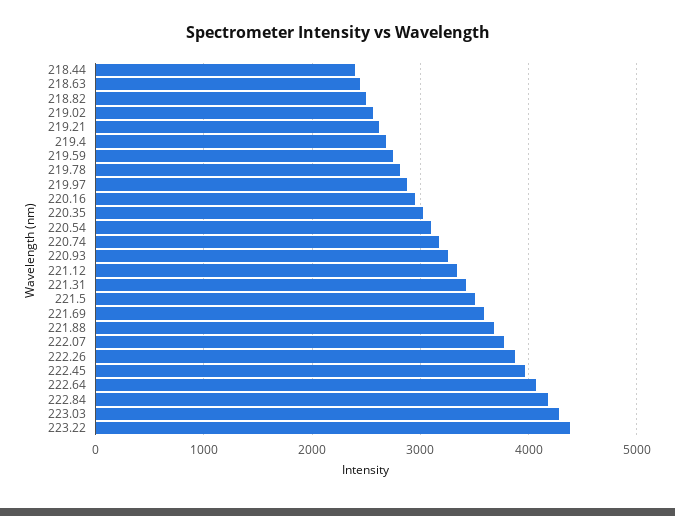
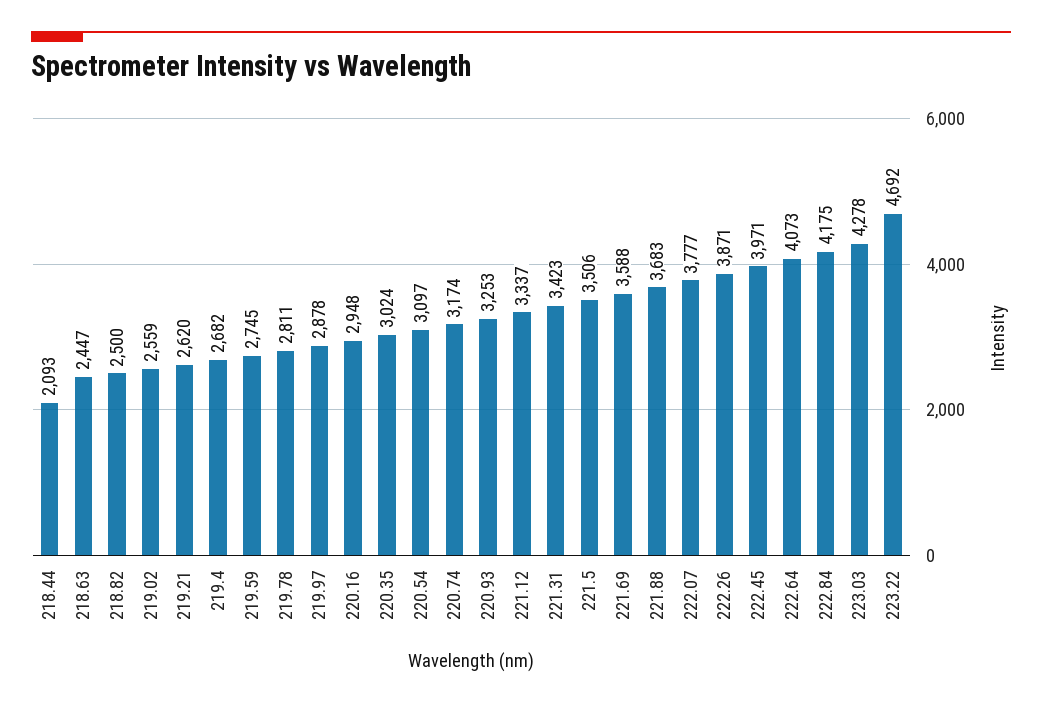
  {
-   "218.44": 2400,
+   "218.44": 2093,
    "218.63": 2447,
    "218.82": 2500,
    "219.02": 2559,
    "219.21": 2620,
    "219.4": 2682,
    "219.59": 2745,
    "219.78": 2811,
    "219.97": 2878,
    "220.16": 2948,
    "220.35": 3024,
    "220.54": 3097,
    "220.74": 3174,
    "220.93": 3253,
    "221.12": 3337,
    "221.31": 3423,
    "221.5": 3506,
    "221.69": 3588,
    "221.88": 3683,
    "222.07": 3777,
    "222.26": 3871,
    "222.45": 3971,
    "222.64": 4073,
    "222.84": 4175,
    "223.03": 4278,
-   "223.22": 4400
+   "223.22": 4692
  }

